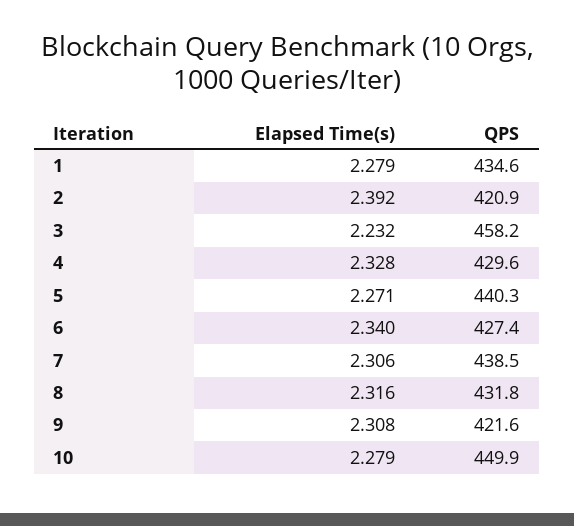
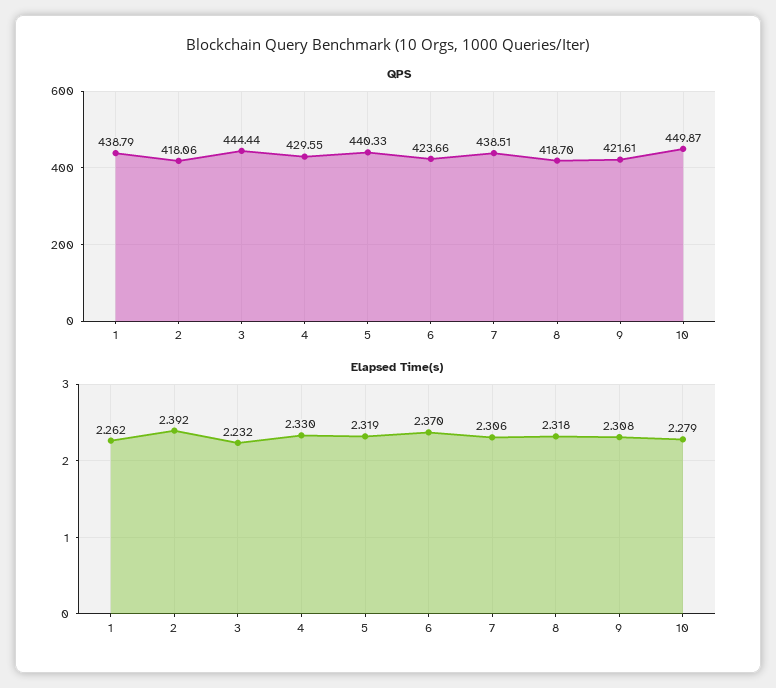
  {
    "Elapsed Time(s)": {
-     "1": 2.279,
+     "1": 2.262,
      "2": 2.392,
      "3": 2.232,
-     "4": 2.328,
+     "4": 2.33,
-     "5": 2.271,
+     "5": 2.319,
-     "6": 2.34,
+     "6": 2.37,
      "7": 2.306,
-     "8": 2.316,
+     "8": 2.318,
      "9": 2.308,
      "10": 2.279
    },
    "QPS": {
-     "1": 434.6,
+     "1": 438.79,
-     "2": 420.9,
+     "2": 418.06,
-     "3": 458.2,
+     "3": 444.44,
      "4": 429.55,
      "5": 440.33,
-     "6": 427.4,
+     "6": 423.66,
      "7": 438.51,
-     "8": 431.8,
+     "8": 418.7,
      "9": 421.61,
      "10": 449.87
    }
  }

